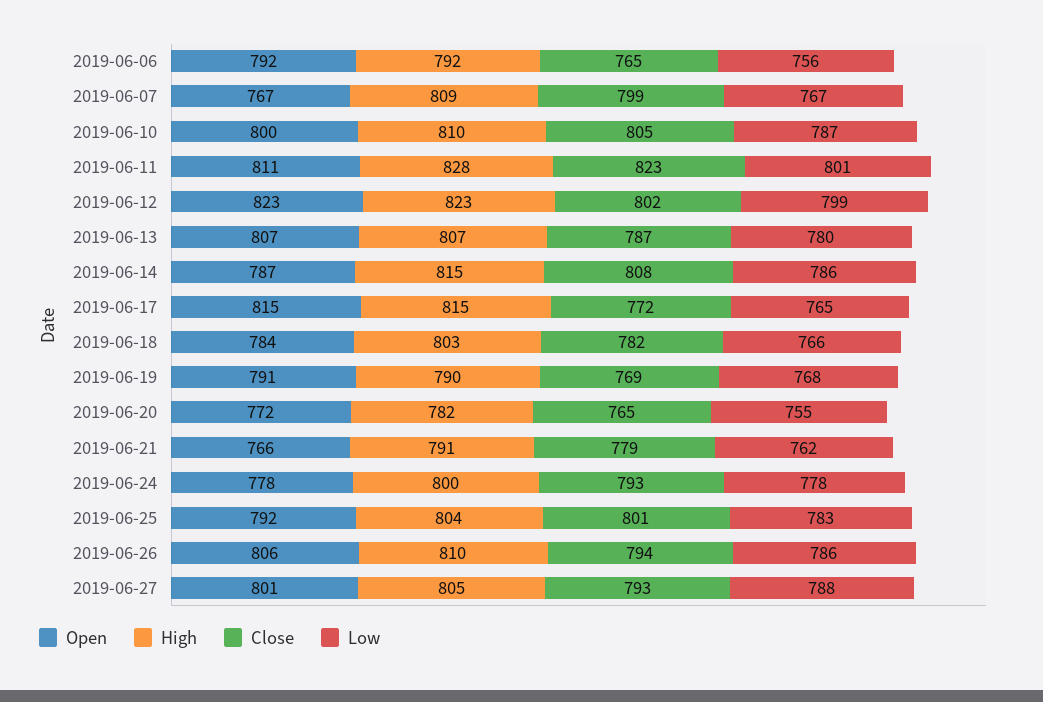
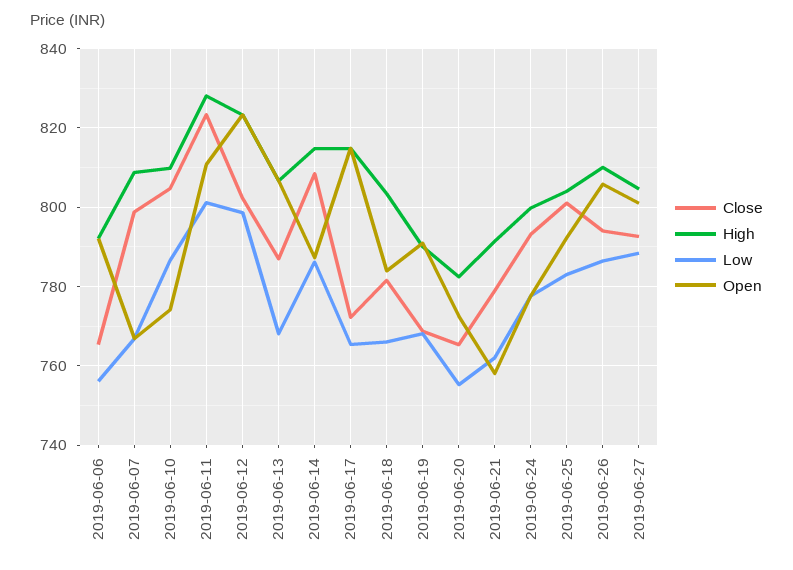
  {
    "Open": {
      "2019-06-06": 792,
      "2019-06-07": 767,
-     "2019-06-10": 800,
+     "2019-06-10": 774,
      "2019-06-11": 811,
      "2019-06-12": 823,
      "2019-06-13": 807,
      "2019-06-14": 787,
      "2019-06-17": 815,
      "2019-06-18": 784,
      "2019-06-19": 791,
      "2019-06-20": 772,
-     "2019-06-21": 766,
+     "2019-06-21": 758,
      "2019-06-24": 778,
      "2019-06-25": 792,
      "2019-06-26": 806,
      "2019-06-27": 801
    },
    "High": {
      "2019-06-06": 792,
      "2019-06-07": 809,
      "2019-06-10": 810,
      "2019-06-11": 828,
      "2019-06-12": 823,
      "2019-06-13": 807,
      "2019-06-14": 815,
      "2019-06-17": 815,
      "2019-06-18": 803,
      "2019-06-19": 790,
      "2019-06-20": 782,
      "2019-06-21": 791,
      "2019-06-24": 800,
      "2019-06-25": 804,
      "2019-06-26": 810,
      "2019-06-27": 805
    },
    "Close": {
      "2019-06-06": 765,
      "2019-06-07": 799,
      "2019-06-10": 805,
      "2019-06-11": 823,
      "2019-06-12": 802,
      "2019-06-13": 787,
      "2019-06-14": 808,
      "2019-06-17": 772,
      "2019-06-18": 782,
      "2019-06-19": 769,
      "2019-06-20": 765,
      "2019-06-21": 779,
      "2019-06-24": 793,
      "2019-06-25": 801,
      "2019-06-26": 794,
      "2019-06-27": 793
    },
    "Low": {
      "2019-06-06": 756,
      "2019-06-07": 767,
      "2019-06-10": 787,
      "2019-06-11": 801,
      "2019-06-12": 799,
-     "2019-06-13": 780,
+     "2019-06-13": 768,
      "2019-06-14": 786,
      "2019-06-17": 765,
      "2019-06-18": 766,
      "2019-06-19": 768,
      "2019-06-20": 755,
      "2019-06-21": 762,
      "2019-06-24": 778,
      "2019-06-25": 783,
      "2019-06-26": 786,
      "2019-06-27": 788
    }
  }

